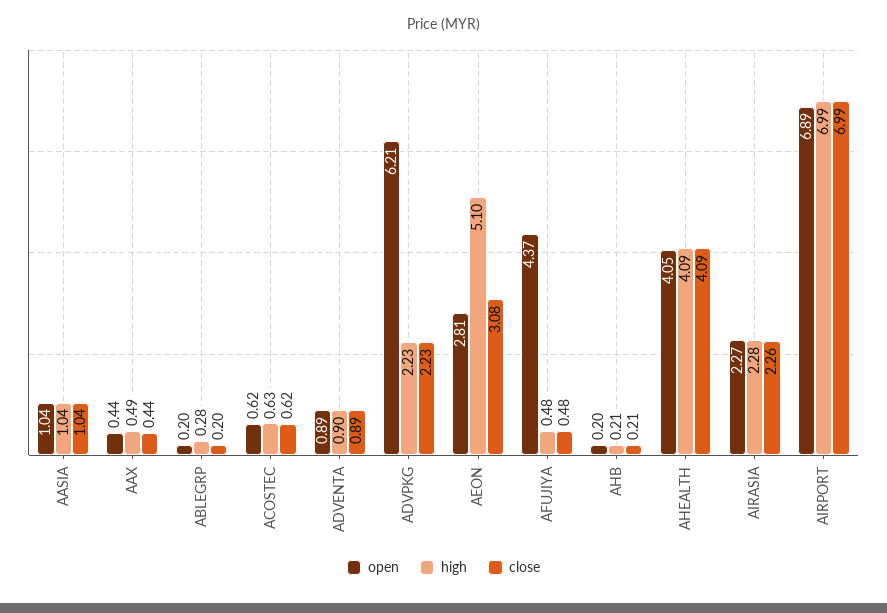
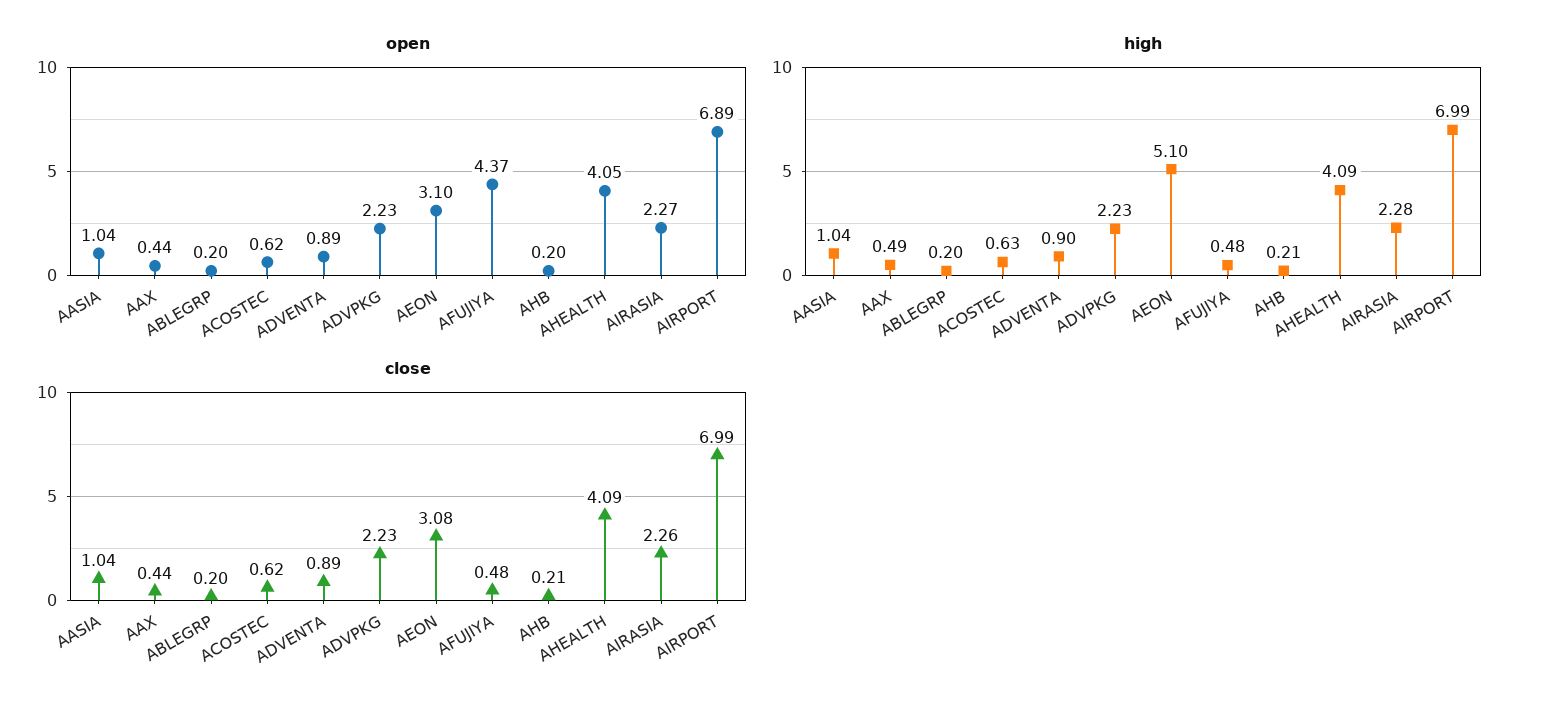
  {
    "open": {
      "AASIA": 1.04,
      "AAX": 0.44,
      "ABLEGRP": 0.2,
      "ACOSTEC": 0.62,
      "ADVENTA": 0.89,
-     "ADVPKG": 6.21,
+     "ADVPKG": 2.23,
-     "AEON": 2.81,
+     "AEON": 3.1,
      "AFUJIYA": 4.37,
      "AHB": 0.2,
      "AHEALTH": 4.05,
      "AIRASIA": 2.27,
      "AIRPORT": 6.89
    },
    "high": {
      "AASIA": 1.04,
      "AAX": 0.49,
-     "ABLEGRP": 0.28,
+     "ABLEGRP": 0.2,
      "ACOSTEC": 0.63,
      "ADVENTA": 0.9,
      "ADVPKG": 2.23,
      "AEON": 5.1,
      "AFUJIYA": 0.48,
      "AHB": 0.21,
      "AHEALTH": 4.09,
      "AIRASIA": 2.28,
      "AIRPORT": 6.99
    },
    "close": {
      "AASIA": 1.04,
      "AAX": 0.44,
      "ABLEGRP": 0.2,
      "ACOSTEC": 0.62,
      "ADVENTA": 0.89,
      "ADVPKG": 2.23,
      "AEON": 3.08,
      "AFUJIYA": 0.48,
      "AHB": 0.21,
      "AHEALTH": 4.09,
      "AIRASIA": 2.26,
      "AIRPORT": 6.99
    }
  }

